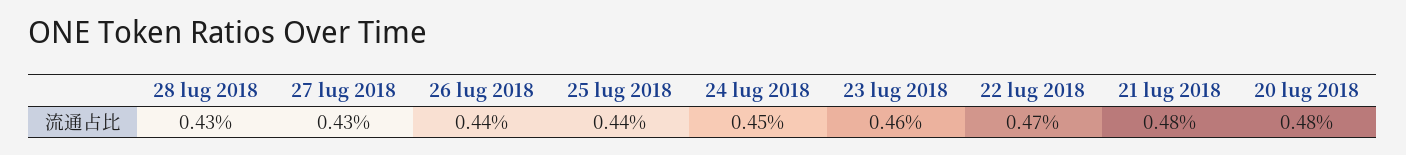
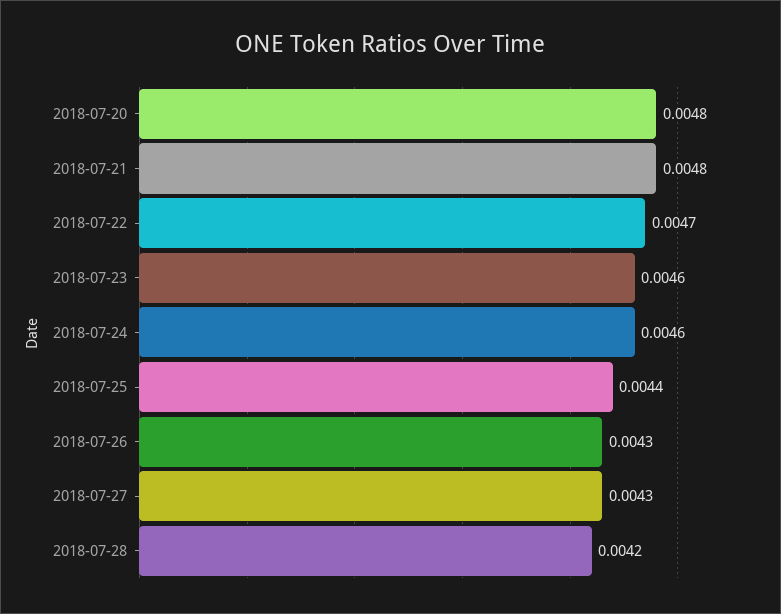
  {
-   "28 lug 2018": 0.0043,
+   "28 lug 2018": 0.0042,
    "27 lug 2018": 0.0043,
-   "26 lug 2018": 0.0044,
+   "26 lug 2018": 0.0043,
    "25 lug 2018": 0.0044,
-   "24 lug 2018": 0.0045,
+   "24 lug 2018": 0.0046,
    "23 lug 2018": 0.0046,
    "22 lug 2018": 0.0047,
    "21 lug 2018": 0.0048,
    "20 lug 2018": 0.0048
  }

